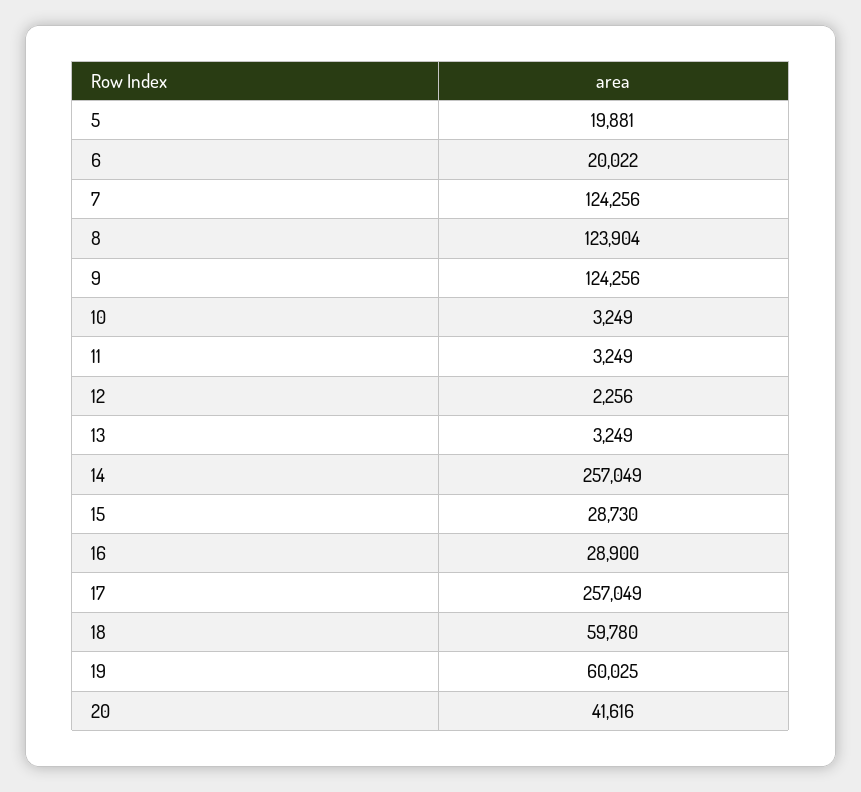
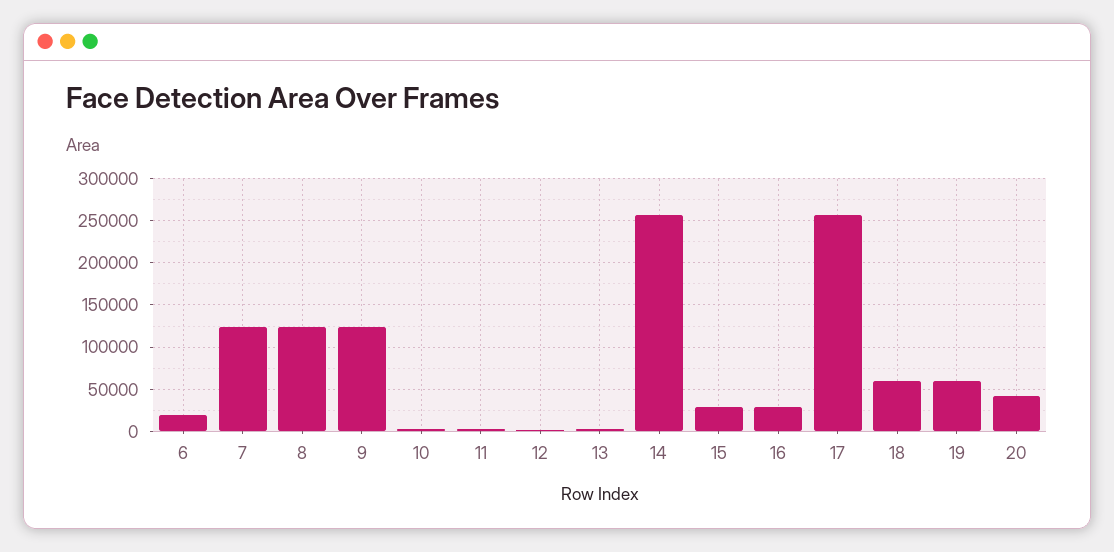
  {
-   "5": 19881,
    "6": 20022,
    "7": 124256,
    "8": 123904,
    "9": 124256,
    "10": 3249,
    "11": 3249,
    "12": 2256,
    "13": 3249,
    "14": 257049,
    "15": 28730,
    "16": 28900,
    "17": 257049,
    "18": 59780,
    "19": 60025,
    "20": 41616
  }

